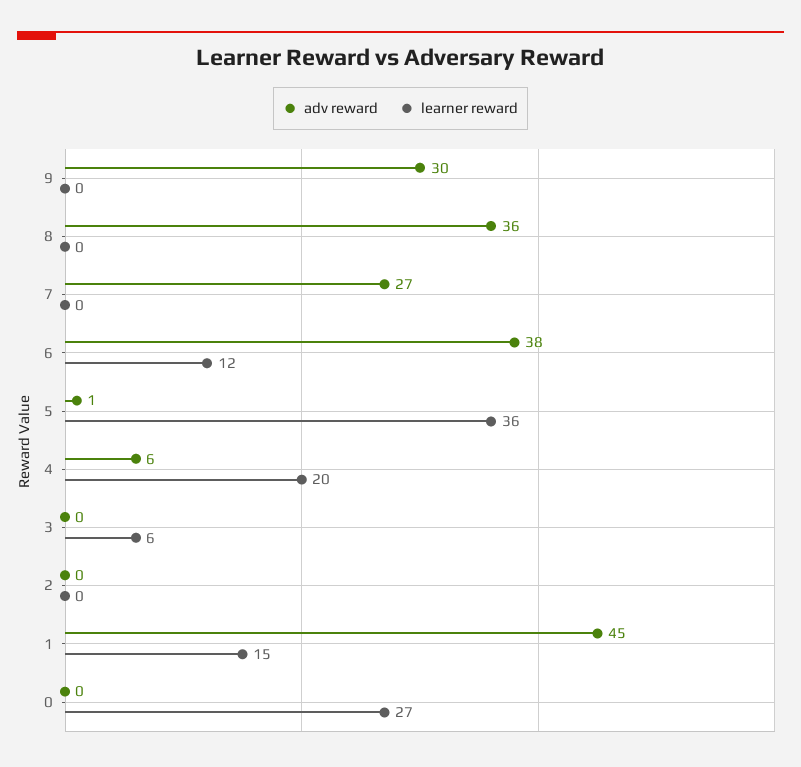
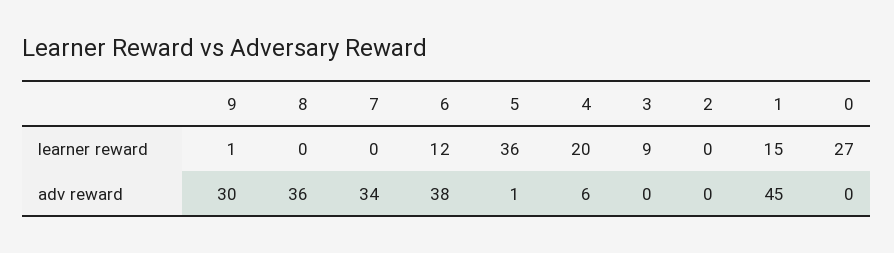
  {
    "adv reward": {
      "9": 30,
      "8": 36,
-     "7": 27,
+     "7": 34,
      "6": 38,
      "5": 1,
      "4": 6,
      "3": 0,
      "2": 0,
      "1": 45,
      "0": 0
    },
    "learner reward": {
-     "9": 0,
+     "9": 1,
      "8": 0,
      "7": 0,
      "6": 12,
      "5": 36,
      "4": 20,
-     "3": 6,
+     "3": 9,
      "2": 0,
      "1": 15,
      "0": 27
    }
  }

